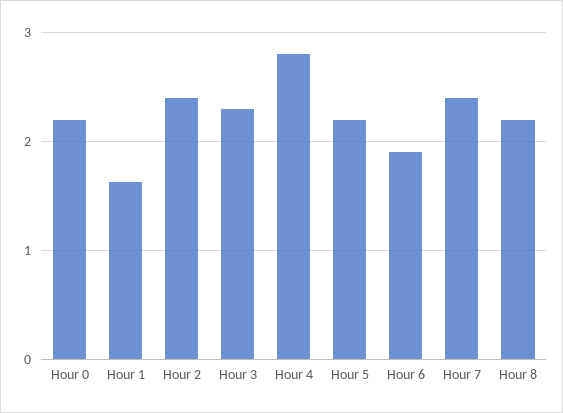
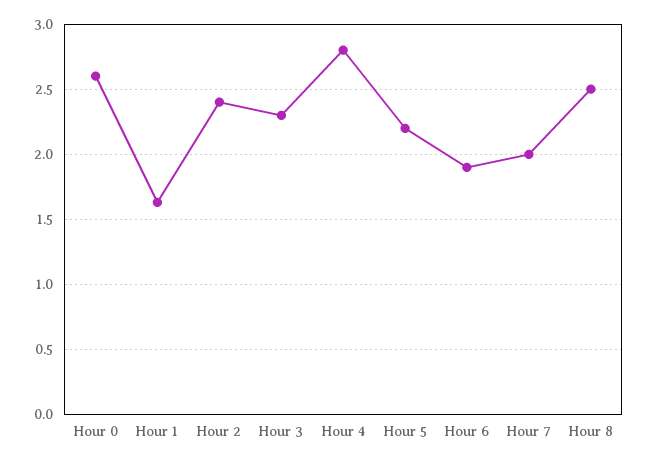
  {
-   "Hour 0": 2.2,
+   "Hour 0": 2.6,
    "Hour 1": 1.65,
    "Hour 2": 2.4,
    "Hour 3": 2.3,
    "Hour 4": 2.8,
    "Hour 5": 2.2,
    "Hour 6": 1.9,
-   "Hour 7": 2.4,
+   "Hour 7": 2,
-   "Hour 8": 2.2
+   "Hour 8": 2.5
  }

